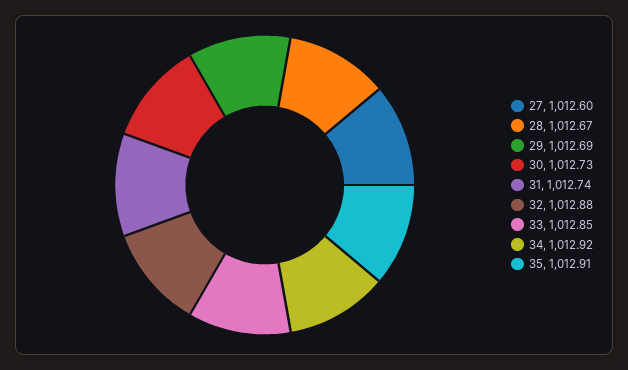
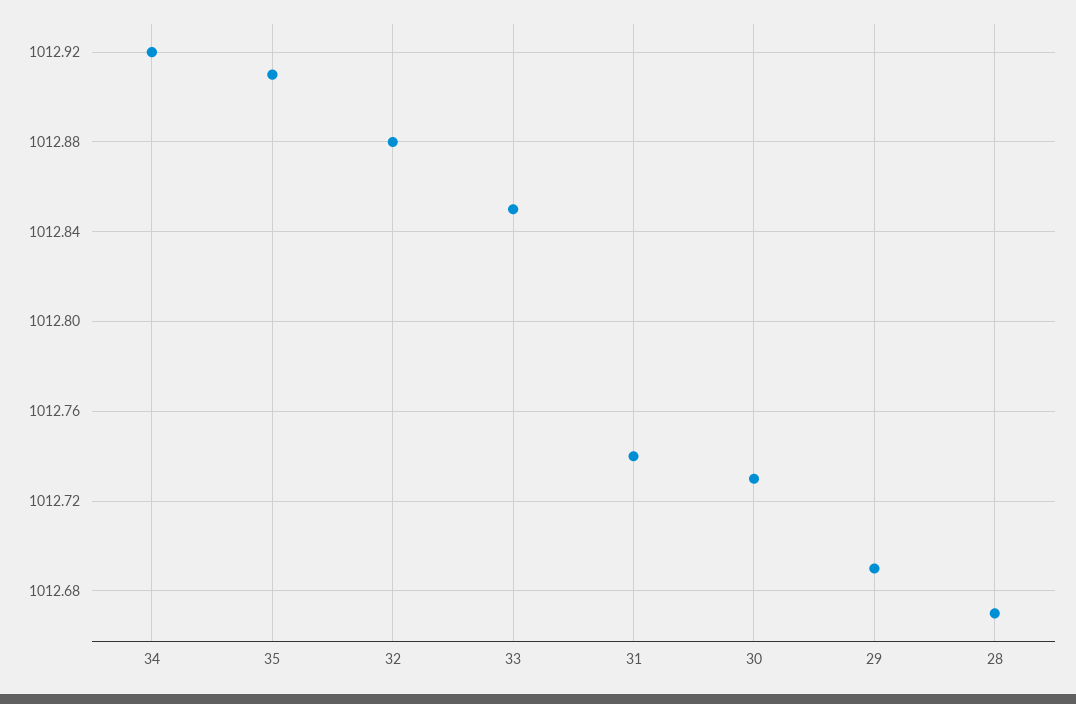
  {
-   "27": 1012.6,
    "28": 1012.67,
    "29": 1012.69,
    "30": 1012.73,
    "31": 1012.74,
    "32": 1012.88,
    "33": 1012.85,
    "34": 1012.92,
    "35": 1012.91
  }

